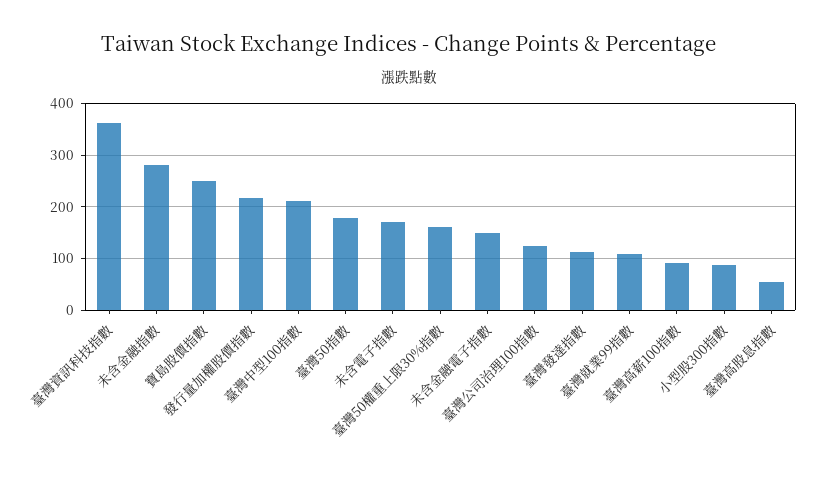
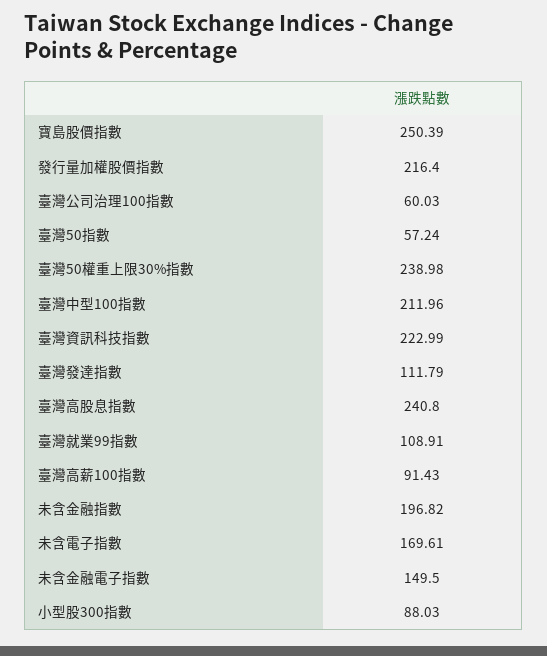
  {
-   "臺灣資訊科技指數": 360,
+   "臺灣資訊科技指數": 222.99,
-   "未含金融指數": 280,
+   "未含金融指數": 196.82,
    "寶島股價指數": 250.39,
    "發行量加權股價指數": 216.4,
    "臺灣中型100指數": 211.96,
-   "臺灣50指數": 180,
+   "臺灣50指數": 57.24,
    "未含電子指數": 169.61,
-   "臺灣50權重上限30%指數": 160,
+   "臺灣50權重上限30%指數": 238.98,
    "未含金融電子指數": 149.5,
-   "臺灣公司治理100指數": 120,
+   "臺灣公司治理100指數": 60.03,
    "臺灣發達指數": 111.79,
    "臺灣就業99指數": 108.91,
    "臺灣高薪100指數": 91.43,
    "小型股300指數": 88.03,
-   "臺灣高股息指數": 60
+   "臺灣高股息指數": 240.8
  }

